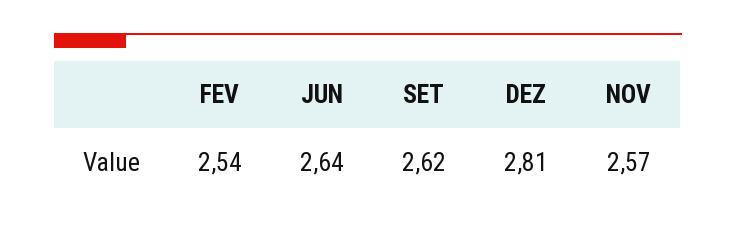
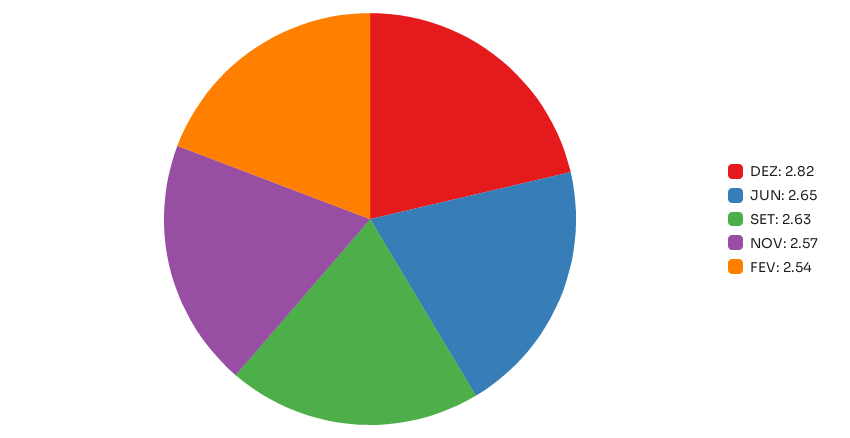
  {
    "FEV": 2.54,
-   "JUN": 2.64,
+   "JUN": 2.65,
-   "SET": 2.62,
+   "SET": 2.63,
-   "DEZ": 2.81,
+   "DEZ": 2.82,
    "NOV": 2.57
  }

